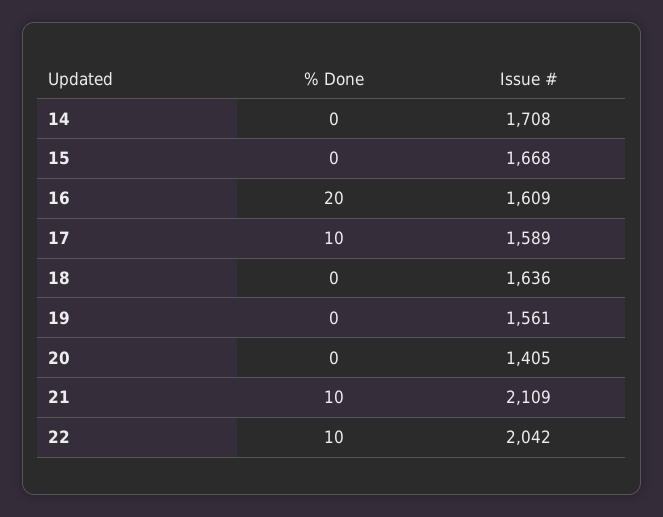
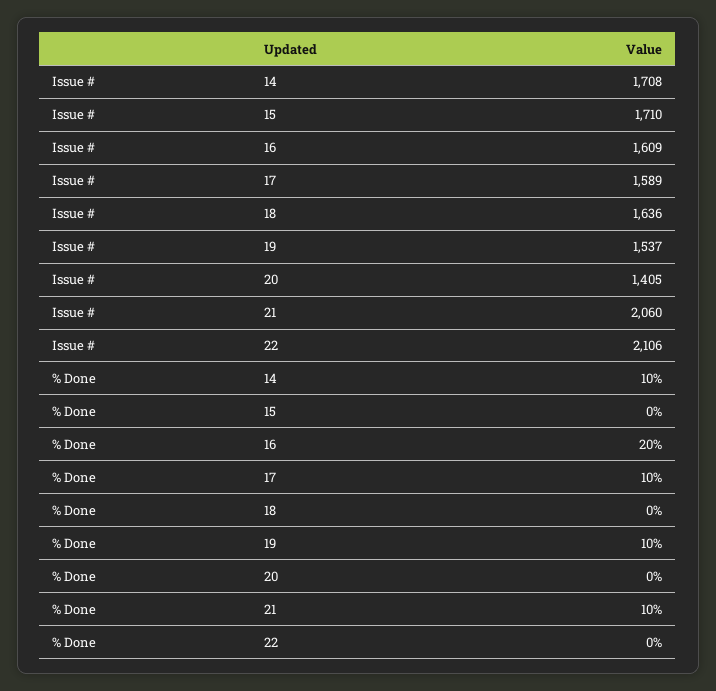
  {
    "% Done": {
-     "14": 0,
+     "14": 10,
      "15": 0,
      "16": 20,
      "17": 10,
      "18": 0,
-     "19": 0,
+     "19": 10,
      "20": 0,
      "21": 10,
-     "22": 10
+     "22": 0
    },
    "Issue #": {
      "14": 1708,
-     "15": 1668,
+     "15": 1710,
      "16": 1609,
      "17": 1589,
      "18": 1636,
-     "19": 1561,
+     "19": 1537,
      "20": 1405,
-     "21": 2109,
+     "21": 2060,
-     "22": 2042
+     "22": 2106
    }
  }

